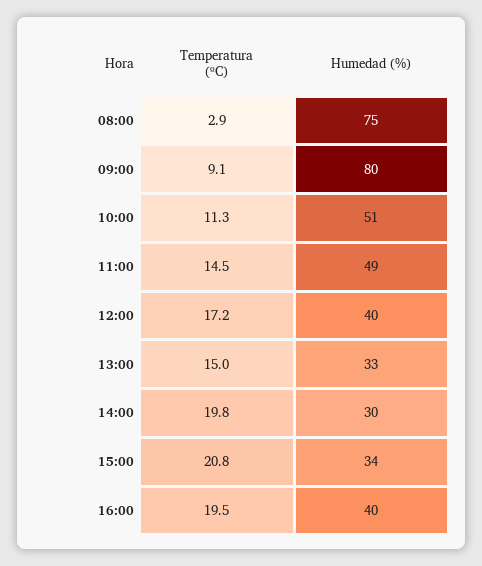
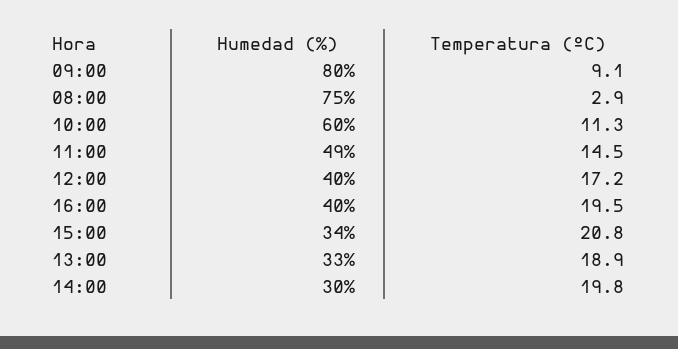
  {
    "Temperatura (ºC)": {
      "08:00": 2.9,
      "09:00": 9.1,
      "10:00": 11.3,
      "11:00": 14.5,
      "12:00": 17.2,
-     "13:00": 15,
+     "13:00": 18.9,
      "14:00": 19.8,
      "15:00": 20.8,
      "16:00": 19.5
    },
    "Humedad (%)": {
      "08:00": 75,
      "09:00": 80,
-     "10:00": 51,
+     "10:00": 60,
      "11:00": 49,
      "12:00": 40,
      "13:00": 33,
      "14:00": 30,
      "15:00": 34,
      "16:00": 40
    }
  }

